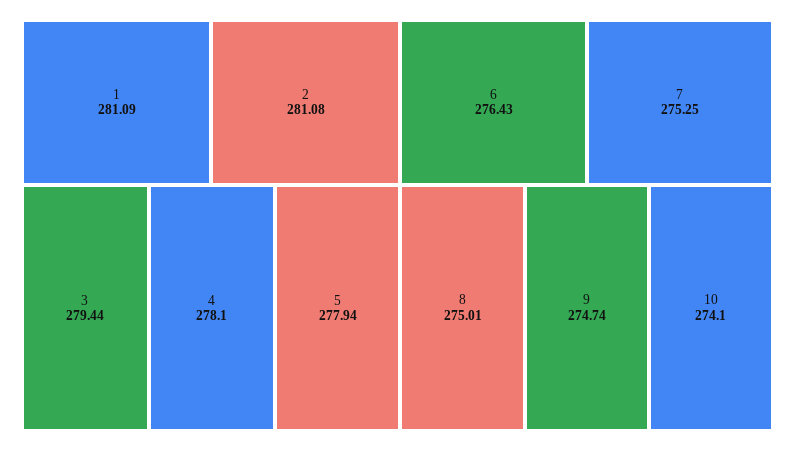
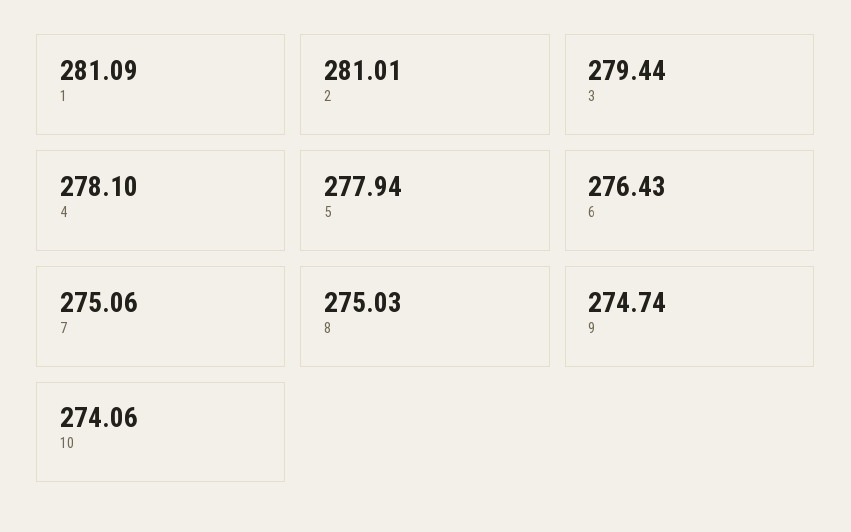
  {
    "1": 281.09,
-   "2": 281.08,
+   "2": 281.01,
    "3": 279.44,
    "4": 278.1,
    "5": 277.94,
    "6": 276.43,
-   "7": 275.25,
+   "7": 275.06,
-   "8": 275.01,
+   "8": 275.03,
    "9": 274.74,
-   "10": 274.1
+   "10": 274.06
  }

